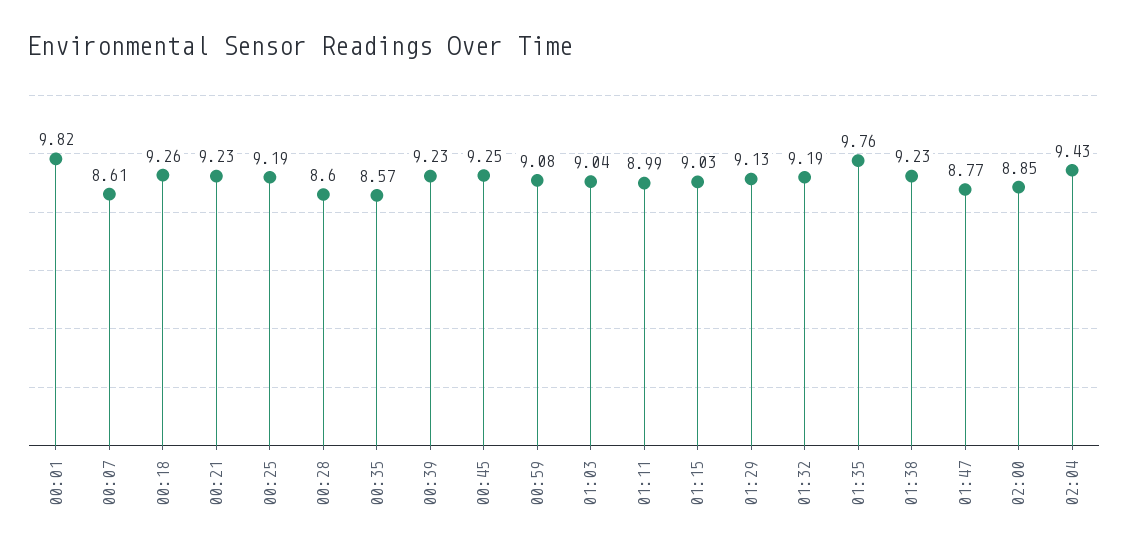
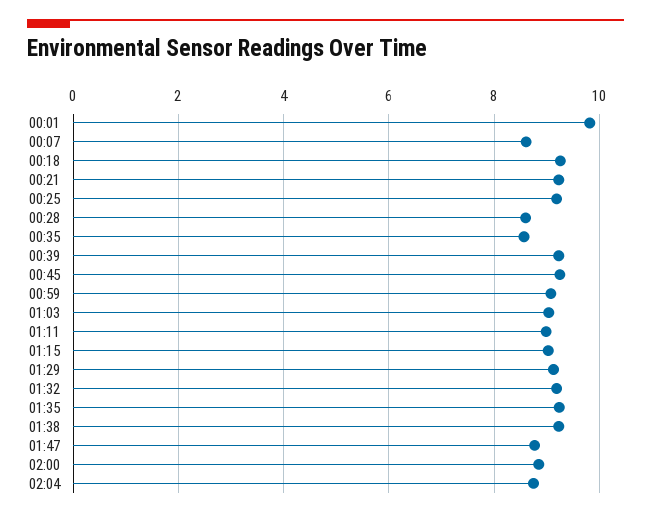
  {
    "00:01": 9.82,
    "00:07": 8.61,
    "00:18": 9.26,
    "00:21": 9.23,
    "00:25": 9.19,
    "00:28": 8.6,
    "00:35": 8.57,
    "00:39": 9.23,
    "00:45": 9.25,
    "00:59": 9.08,
    "01:03": 9.04,
    "01:11": 8.99,
    "01:15": 9.03,
    "01:29": 9.13,
    "01:32": 9.19,
-   "01:35": 9.76,
+   "01:35": 9.2,
    "01:38": 9.23,
    "01:47": 8.77,
    "02:00": 8.85,
-   "02:04": 9.43
+   "02:04": 8.8
  }

